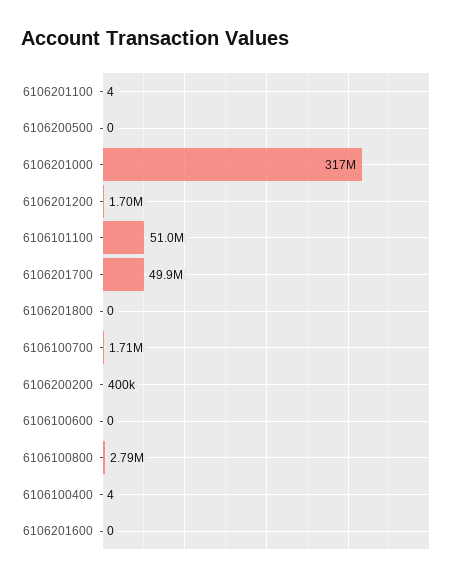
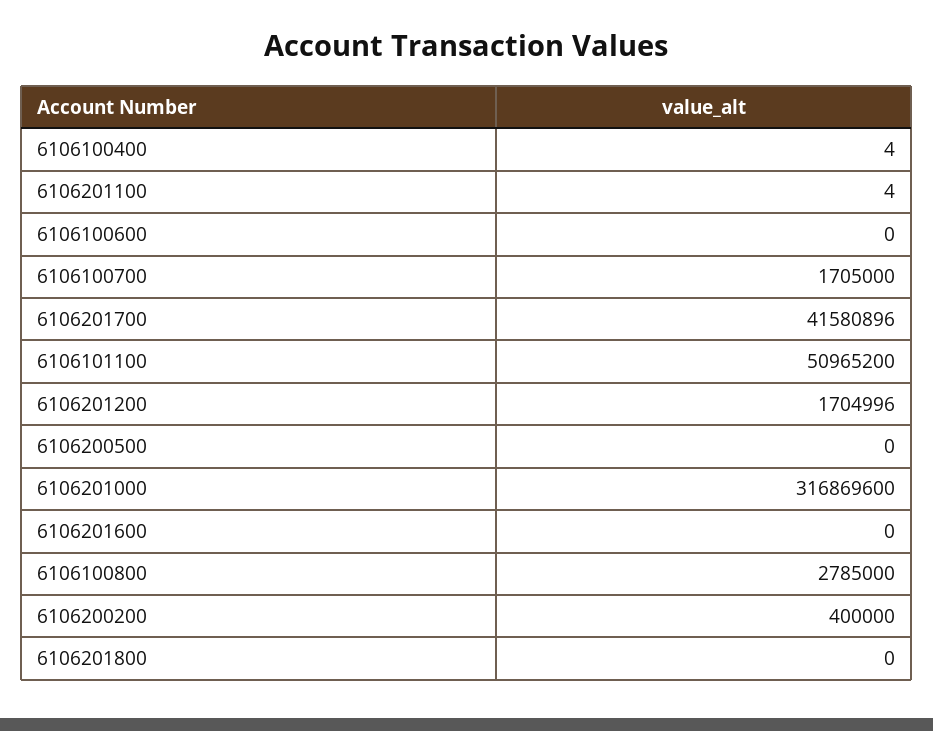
  {
    "6106201100": 4,
    "6106200500": 0,
    "6106201000": 316869600,
    "6106201200": 1704996,
    "6106101100": 50965200,
-   "6106201700": 49900000,
+   "6106201700": 41580896,
    "6106201800": 0,
    "6106100700": 1705000,
    "6106200200": 400000,
    "6106100600": 0,
    "6106100800": 2785000,
    "6106100400": 4,
    "6106201600": 0
  }

